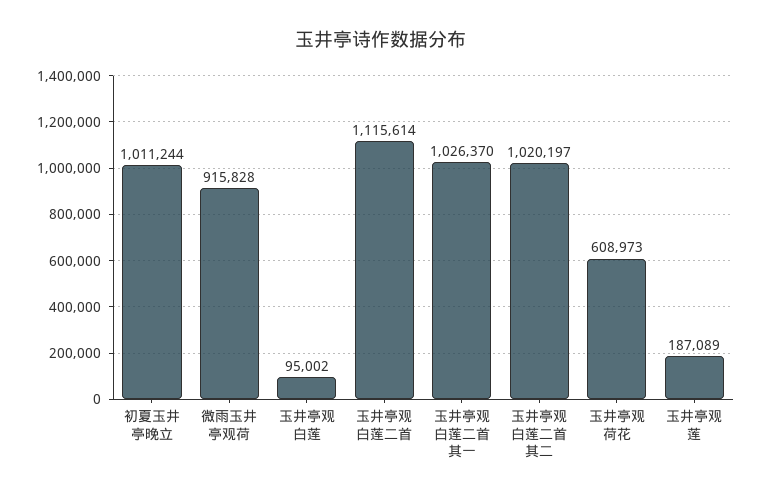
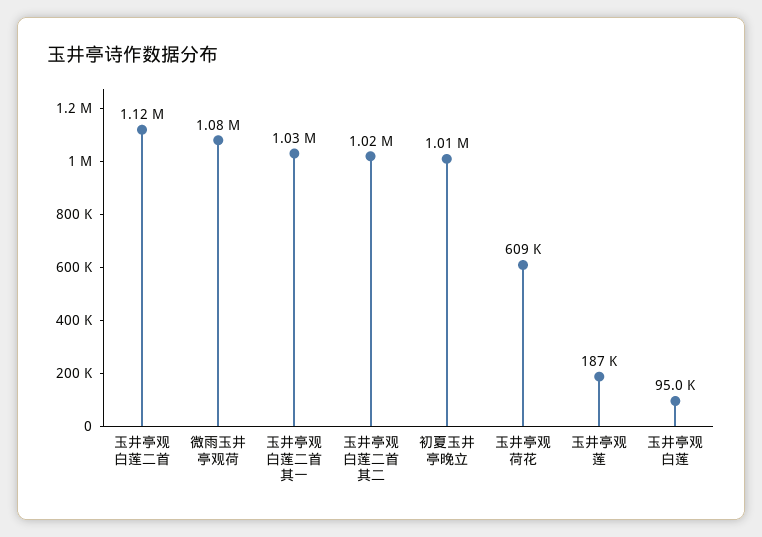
  {
    "初夏玉井亭晚立": 1011244,
-   "微雨玉井亭观荷": 915828,
+   "微雨玉井亭观荷": 1080000,
    "玉井亭观白莲": 95002,
    "玉井亭观白莲二首": 1115614,
    "玉井亭观白莲二首 其一": 1026370,
    "玉井亭观白莲二首 其二": 1020197,
    "玉井亭观荷花": 608973,
    "玉井亭观莲": 187089
  }

